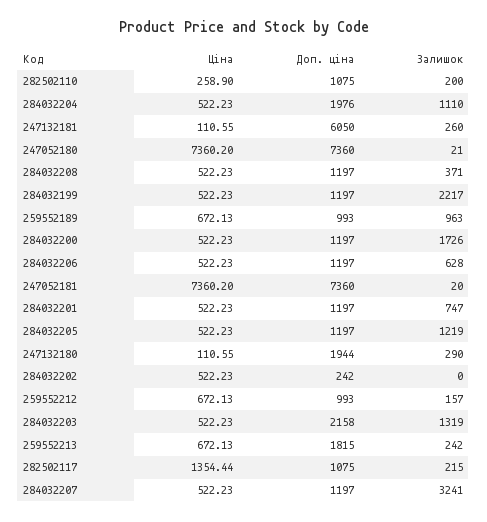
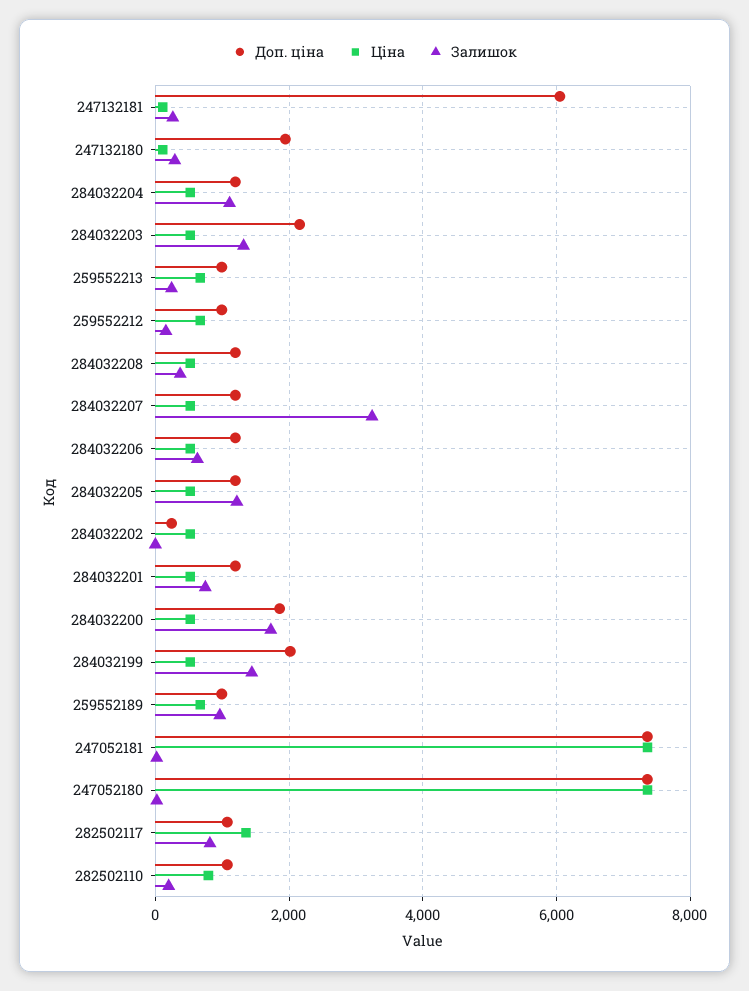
  {
    "Ціна": {
-     "282502110": 258.9,
+     "282502110": 800,
      "284032204": 522.23,
      "247132181": 110.55,
      "247052180": 7360.2,
      "284032208": 522.23,
      "284032199": 522.23,
      "259552189": 672.13,
      "284032200": 522.23,
      "284032206": 522.23,
      "247052181": 7360.2,
      "284032201": 522.23,
      "284032205": 522.23,
      "247132180": 110.55,
      "284032202": 522.23,
      "259552212": 672.13,
      "284032203": 522.23,
      "259552213": 672.13,
      "282502117": 1354.44,
      "284032207": 522.23
    },
    "Доп. ціна": {
      "282502110": 1075,
-     "284032204": 1976,
+     "284032204": 1200,
      "247132181": 6050,
      "247052180": 7360,
      "284032208": 1197,
-     "284032199": 1197,
+     "284032199": 2000,
      "259552189": 993,
-     "284032200": 1197,
+     "284032200": 1800,
      "284032206": 1197,
      "247052181": 7360,
      "284032201": 1197,
      "284032205": 1197,
      "247132180": 1944,
      "284032202": 242,
      "259552212": 993,
      "284032203": 2158,
-     "259552213": 1815,
+     "259552213": 1000,
      "282502117": 1075,
      "284032207": 1197
    },
    "Залишок": {
      "282502110": 200,
      "284032204": 1110,
      "247132181": 260,
      "247052180": 21,
      "284032208": 371,
-     "284032199": 2217,
+     "284032199": 1400,
      "259552189": 963,
      "284032200": 1726,
      "284032206": 628,
      "247052181": 20,
      "284032201": 747,
      "284032205": 1219,
      "247132180": 290,
      "284032202": 0,
      "259552212": 157,
      "284032203": 1319,
      "259552213": 242,
-     "282502117": 215,
+     "282502117": 800,
      "284032207": 3241
    }
  }

